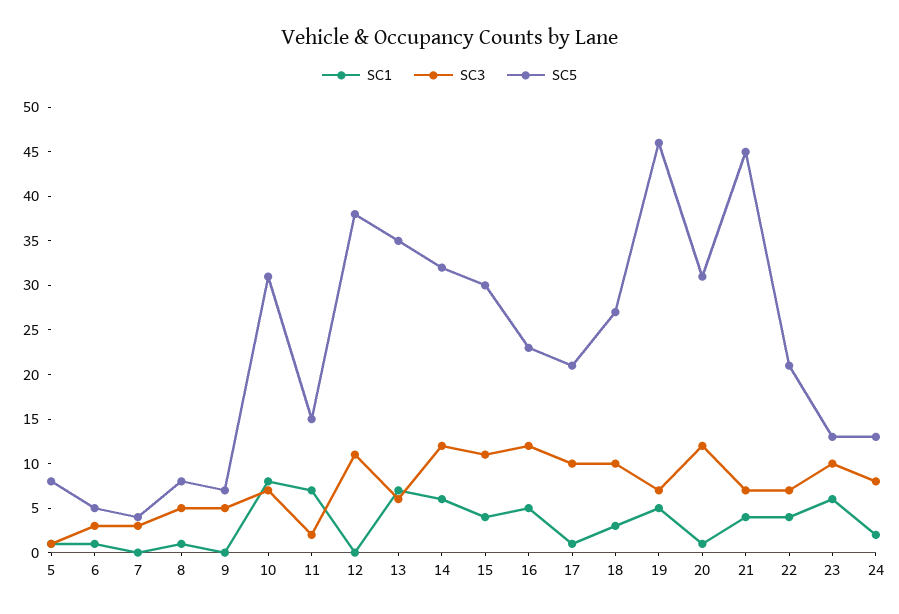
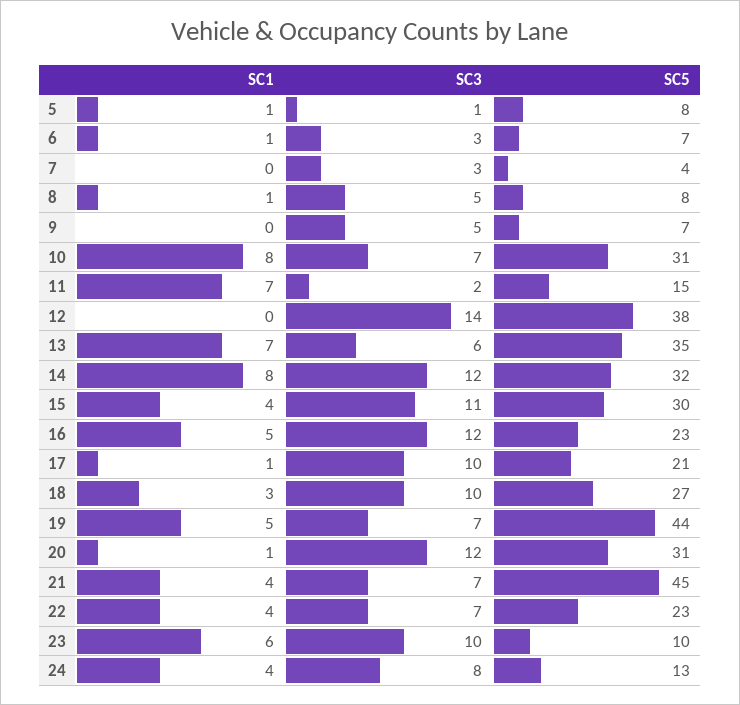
  {
    "SC1": {
      "5": 1,
      "6": 1,
      "7": 0,
      "8": 1,
      "9": 0,
      "10": 8,
      "11": 7,
      "12": 0,
      "13": 7,
-     "14": 6,
+     "14": 8,
      "15": 4,
      "16": 5,
      "17": 1,
      "18": 3,
      "19": 5,
      "20": 1,
      "21": 4,
      "22": 4,
      "23": 6,
-     "24": 2
+     "24": 4
    },
    "SC3": {
      "5": 1,
      "6": 3,
      "7": 3,
      "8": 5,
      "9": 5,
      "10": 7,
      "11": 2,
-     "12": 11,
+     "12": 14,
      "13": 6,
      "14": 12,
      "15": 11,
      "16": 12,
      "17": 10,
      "18": 10,
      "19": 7,
      "20": 12,
      "21": 7,
      "22": 7,
      "23": 10,
      "24": 8
    },
    "SC5": {
      "5": 8,
-     "6": 5,
+     "6": 7,
      "7": 4,
      "8": 8,
      "9": 7,
      "10": 31,
      "11": 15,
      "12": 38,
      "13": 35,
      "14": 32,
      "15": 30,
      "16": 23,
      "17": 21,
      "18": 27,
-     "19": 46,
+     "19": 44,
      "20": 31,
      "21": 45,
-     "22": 21,
+     "22": 23,
-     "23": 13,
+     "23": 10,
      "24": 13
    }
  }

